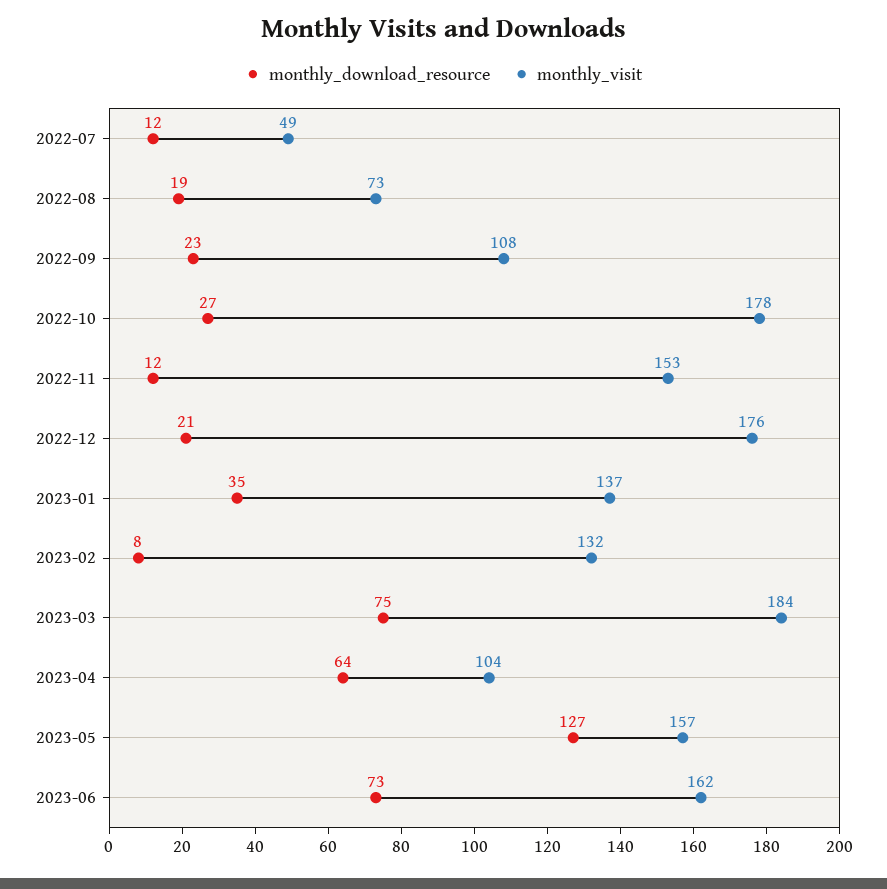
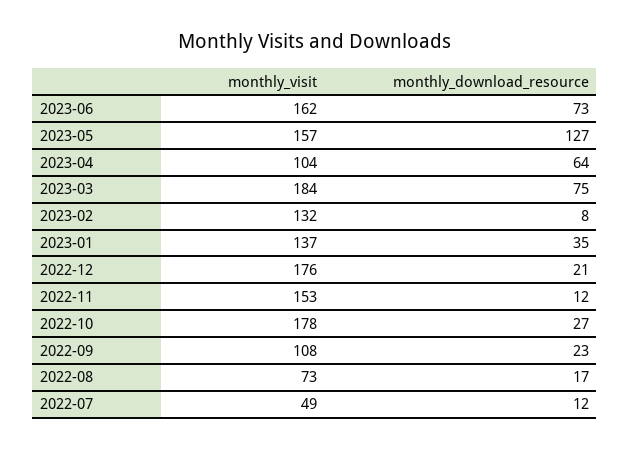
  {
    "monthly_download_resource": {
      "2022-07": 12,
-     "2022-08": 19,
+     "2022-08": 17,
      "2022-09": 23,
      "2022-10": 27,
      "2022-11": 12,
      "2022-12": 21,
      "2023-01": 35,
      "2023-02": 8,
      "2023-03": 75,
      "2023-04": 64,
      "2023-05": 127,
      "2023-06": 73
    },
    "monthly_visit": {
      "2022-07": 49,
      "2022-08": 73,
      "2022-09": 108,
      "2022-10": 178,
      "2022-11": 153,
      "2022-12": 176,
      "2023-01": 137,
      "2023-02": 132,
      "2023-03": 184,
      "2023-04": 104,
      "2023-05": 157,
      "2023-06": 162
    }
  }

